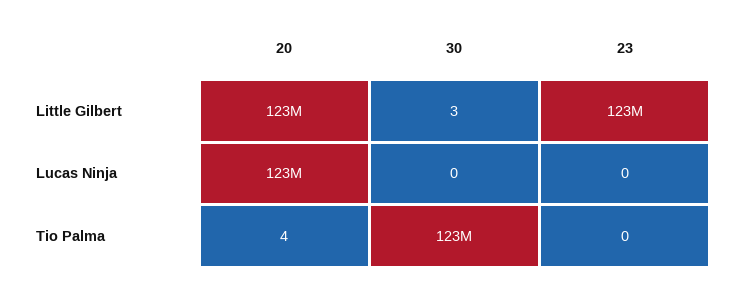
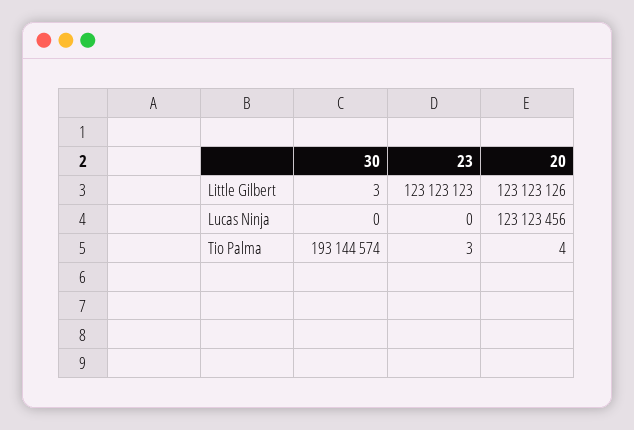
  {
    "20": {
      "Little Gilbert": 123123126,
      "Lucas Ninja": 123123456,
      "Tio Palma": 4
    },
    "30": {
      "Little Gilbert": 3,
      "Lucas Ninja": 0,
-     "Tio Palma": 123000000
+     "Tio Palma": 193144574
    },
    "23": {
      "Little Gilbert": 123123123,
      "Lucas Ninja": 0,
-     "Tio Palma": 0
+     "Tio Palma": 3
    }
  }

